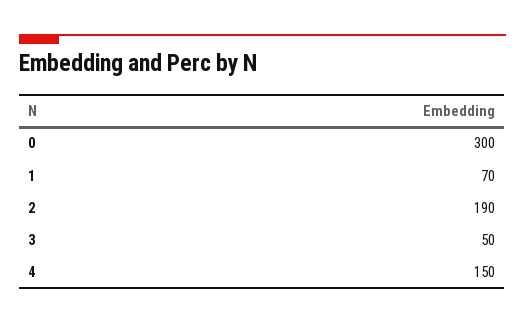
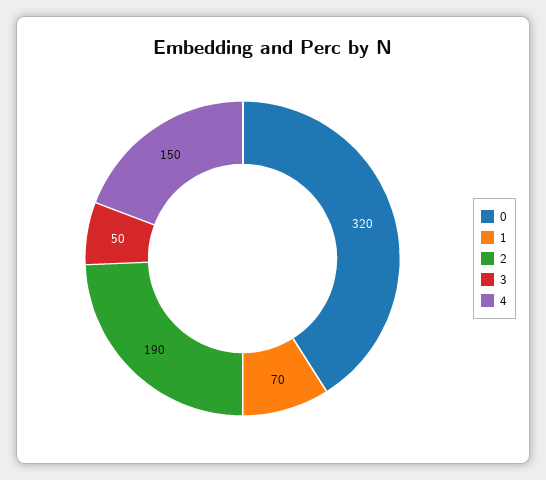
  {
-   "0": 300,
+   "0": 320,
    "1": 70,
    "2": 190,
    "3": 50,
    "4": 150
  }

